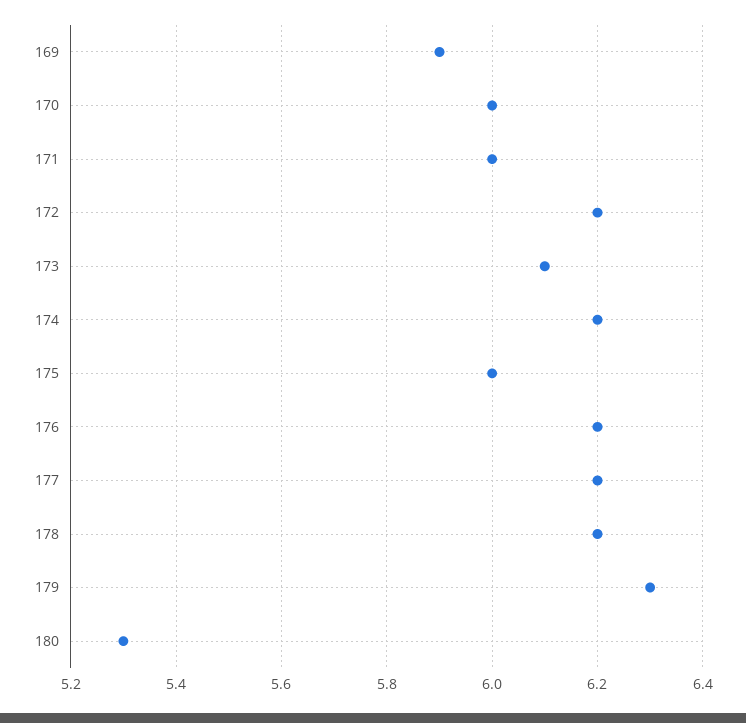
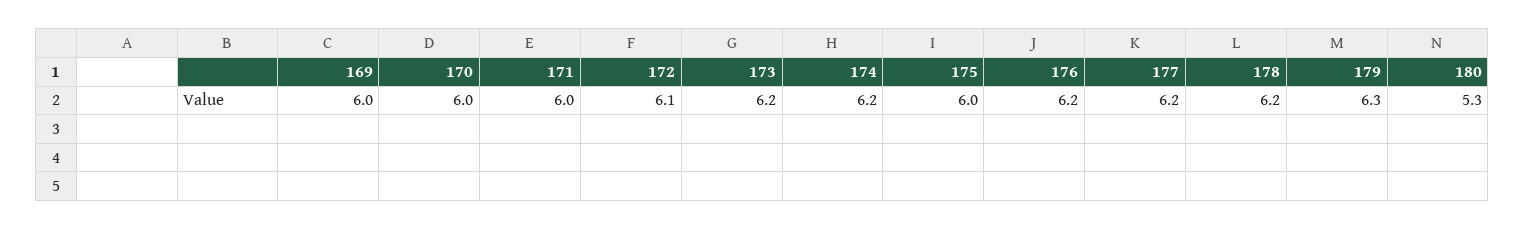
  {
-   "169": 5.9,
+   "169": 6,
    "170": 6,
    "171": 6,
-   "172": 6.2,
+   "172": 6.1,
-   "173": 6.1,
+   "173": 6.2,
    "174": 6.2,
    "175": 6,
    "176": 6.2,
    "177": 6.2,
    "178": 6.2,
    "179": 6.3,
    "180": 5.3
  }

